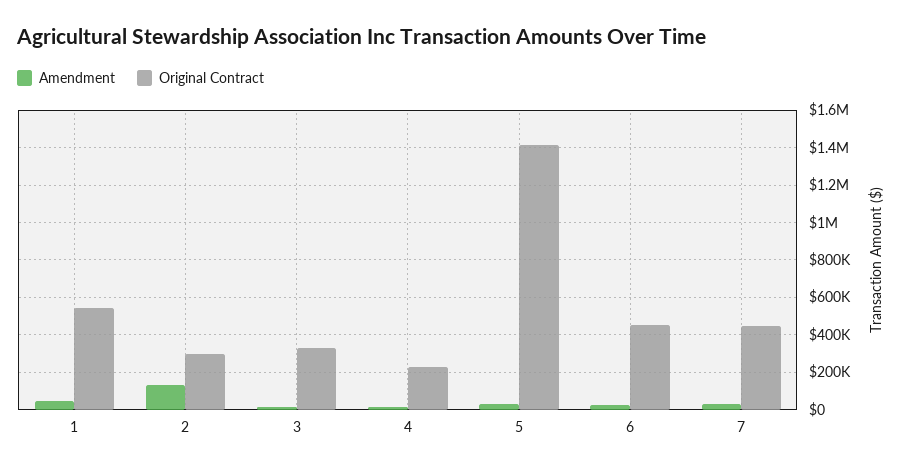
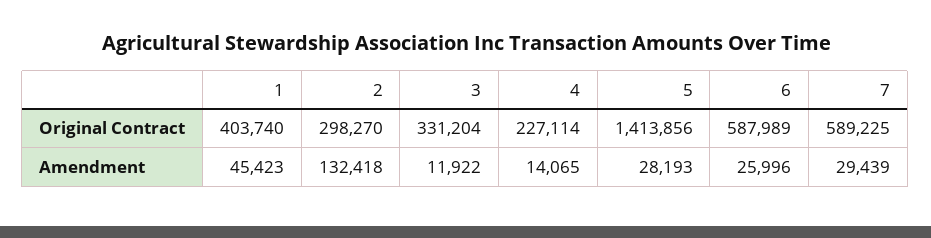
  {
    "Amendment": {
      "1": 45423,
      "2": 132418,
      "3": 11922,
      "4": 14065,
      "5": 28193,
      "6": 25996,
      "7": 29439
    },
    "Original Contract": {
-     "1": 550000,
+     "1": 403740,
      "2": 298270,
      "3": 331204,
      "4": 227114,
      "5": 1413856,
-     "6": 450000,
+     "6": 587989,
-     "7": 450000
+     "7": 589225
    }
  }

